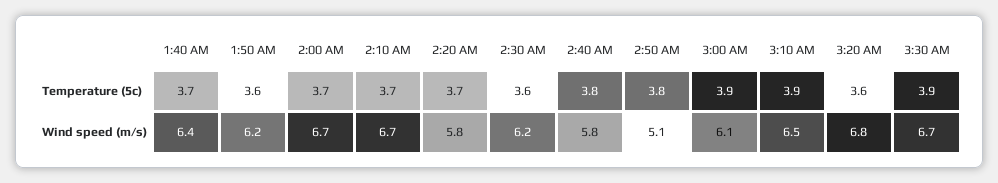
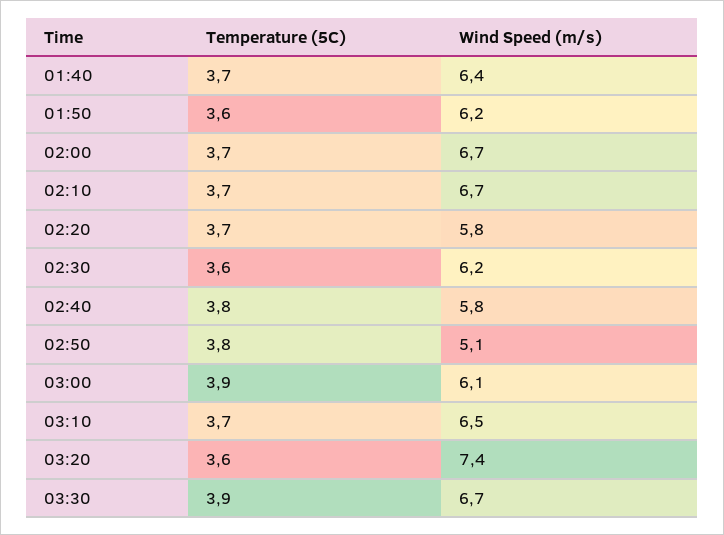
  {
    "1:40 AM": {
      "Temperature (5c)": 3.7,
      "Wind speed (m/s)": 6.4
    },
    "1:50 AM": {
      "Temperature (5c)": 3.6,
      "Wind speed (m/s)": 6.2
    },
    "2:00 AM": {
      "Temperature (5c)": 3.7,
      "Wind speed (m/s)": 6.7
    },
    "2:10 AM": {
      "Temperature (5c)": 3.7,
      "Wind speed (m/s)": 6.7
    },
    "2:20 AM": {
      "Temperature (5c)": 3.7,
      "Wind speed (m/s)": 5.8
    },
    "2:30 AM": {
      "Temperature (5c)": 3.6,
      "Wind speed (m/s)": 6.2
    },
    "2:40 AM": {
      "Temperature (5c)": 3.8,
      "Wind speed (m/s)": 5.8
    },
    "2:50 AM": {
      "Temperature (5c)": 3.8,
      "Wind speed (m/s)": 5.1
    },
    "3:00 AM": {
      "Temperature (5c)": 3.9,
      "Wind speed (m/s)": 6.1
    },
    "3:10 AM": {
-     "Temperature (5c)": 3.9,
+     "Temperature (5c)": 3.7,
      "Wind speed (m/s)": 6.5
    },
    "3:20 AM": {
      "Temperature (5c)": 3.6,
-     "Wind speed (m/s)": 6.8
+     "Wind speed (m/s)": 7.4
    },
    "3:30 AM": {
      "Temperature (5c)": 3.9,
      "Wind speed (m/s)": 6.7
    }
  }

